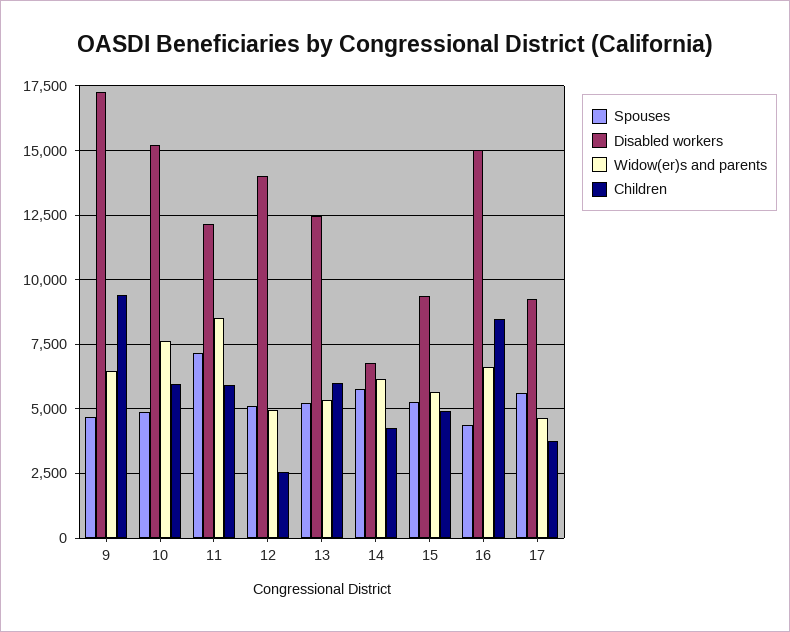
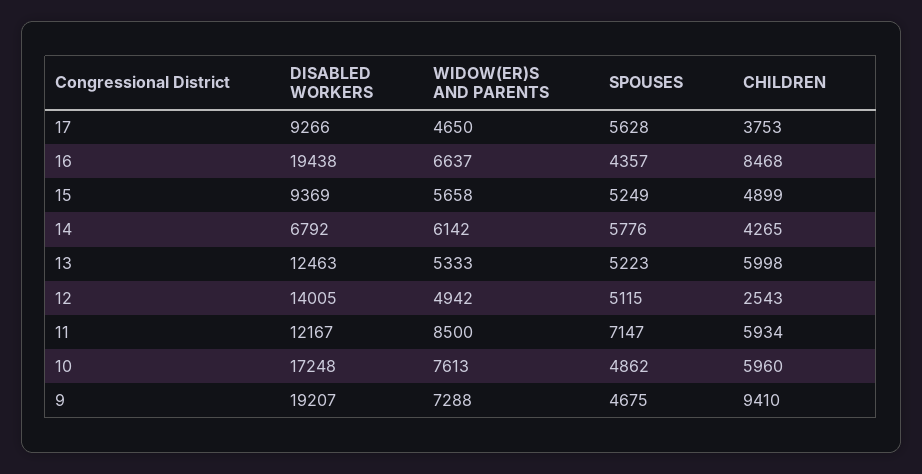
  {
    "Spouses": {
      "9": 4675,
      "10": 4862,
      "11": 7147,
      "12": 5115,
      "13": 5223,
      "14": 5776,
      "15": 5249,
      "16": 4357,
      "17": 5628
    },
    "Disabled workers": {
-     "9": 17250,
+     "9": 19207,
-     "10": 15250,
+     "10": 17248,
      "11": 12167,
      "12": 14005,
      "13": 12463,
      "14": 6792,
      "15": 9369,
-     "16": 15000,
+     "16": 19438,
      "17": 9266
    },
    "Widow(er)s and parents": {
-     "9": 6500,
+     "9": 7288,
      "10": 7613,
      "11": 8500,
      "12": 4942,
      "13": 5333,
      "14": 6142,
      "15": 5658,
      "16": 6637,
      "17": 4650
    },
    "Children": {
      "9": 9410,
      "10": 5960,
      "11": 5934,
      "12": 2543,
      "13": 5998,
      "14": 4265,
      "15": 4899,
      "16": 8468,
      "17": 3753
    }
  }

